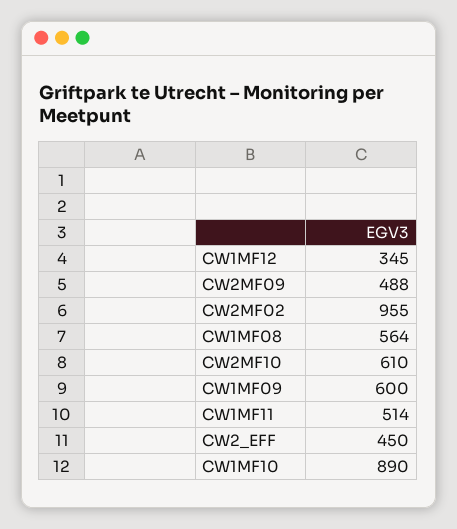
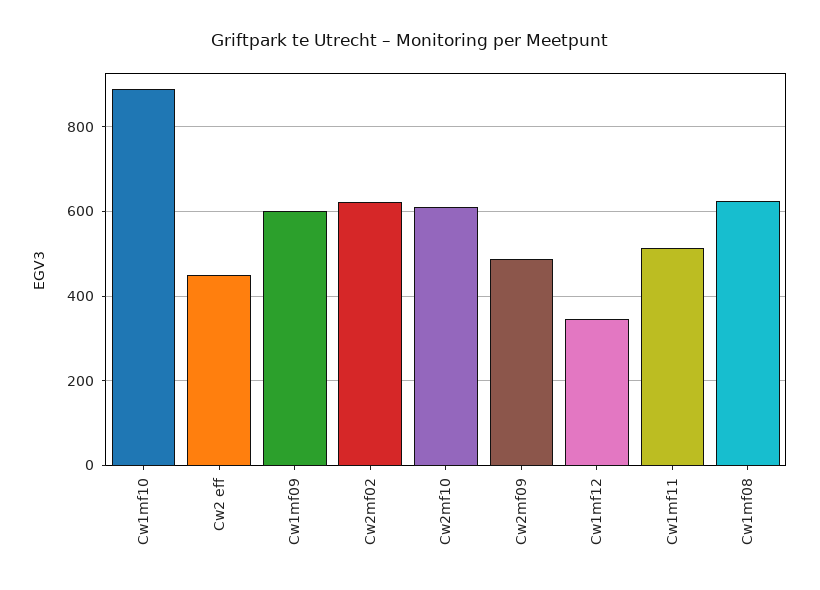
  {
    "CW1MF12": 345,
    "CW2MF09": 488,
-   "CW2MF02": 955,
+   "CW2MF02": 620,
-   "CW1MF08": 564,
+   "CW1MF08": 620,
    "CW2MF10": 610,
    "CW1MF09": 600,
    "CW1MF11": 514,
    "CW2_EFF": 450,
    "CW1MF10": 890
  }

